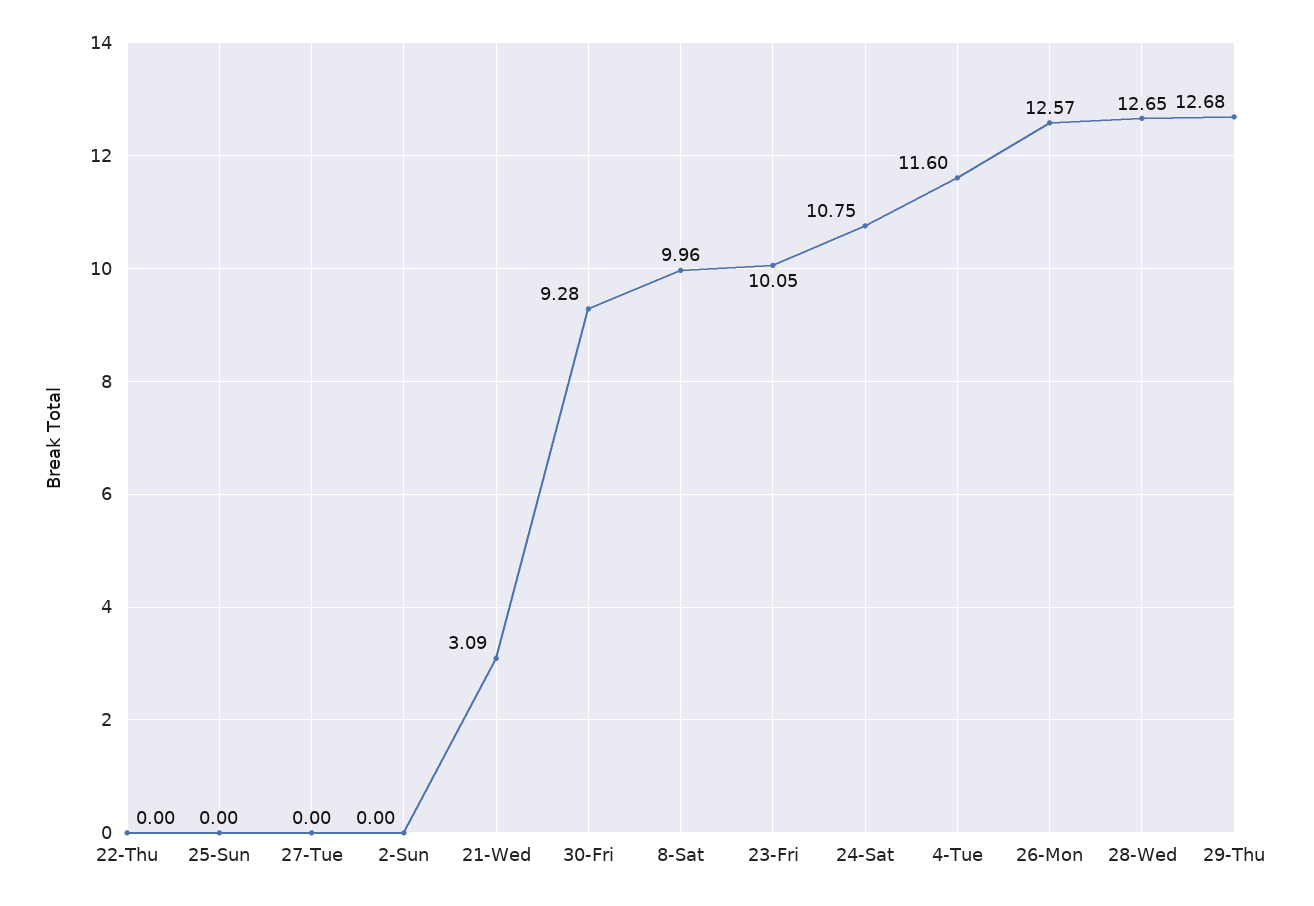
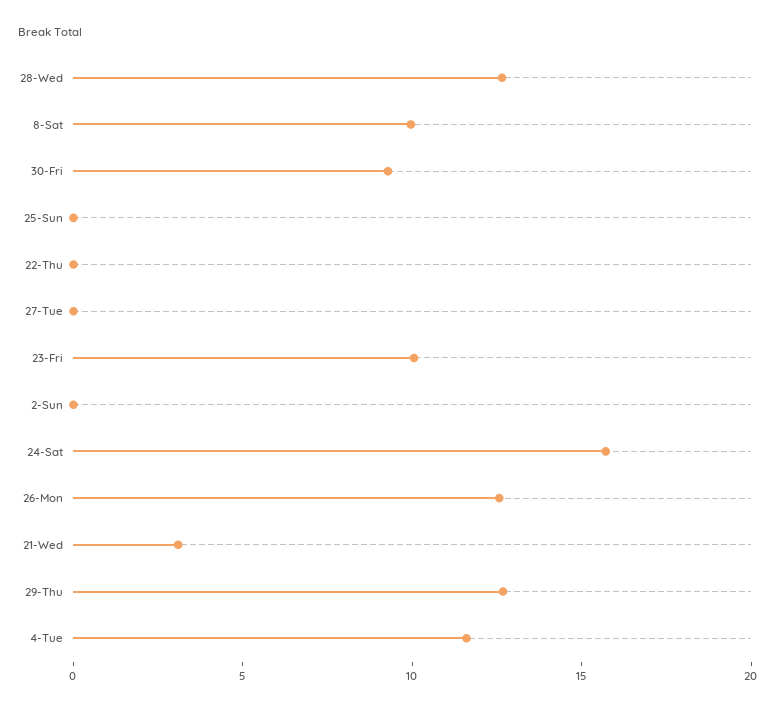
  {
    "22-Thu": 0,
    "25-Sun": 0,
    "27-Tue": 0,
    "2-Sun": 0,
    "21-Wed": 3.09,
    "30-Fri": 9.28,
    "8-Sat": 9.96,
    "23-Fri": 10.05,
-   "24-Sat": 10.75,
+   "24-Sat": 16,
    "4-Tue": 11.6,
    "26-Mon": 12.57,
    "28-Wed": 12.65,
    "29-Thu": 12.68
  }

